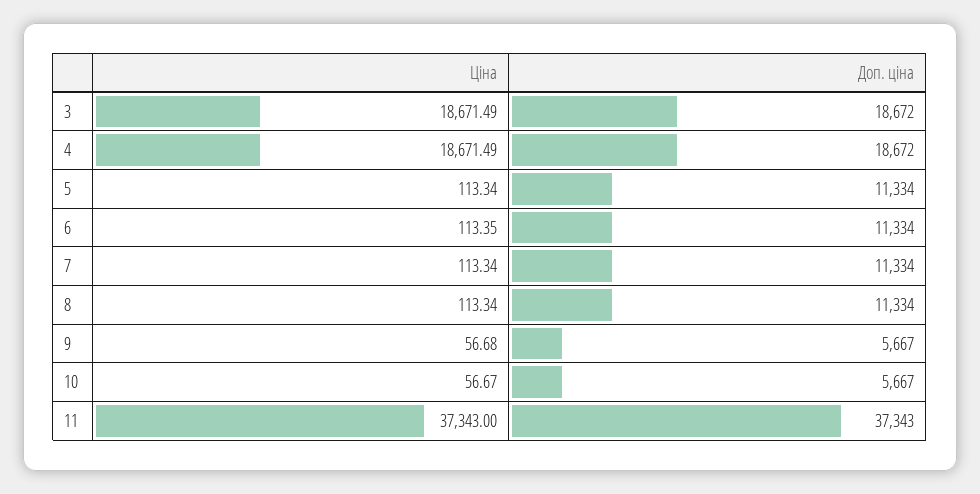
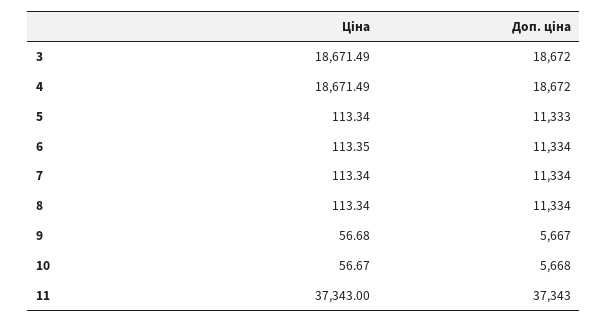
  {
    "Ціна": {
      "3": 18671.49,
      "4": 18671.49,
      "5": 113.34,
      "6": 113.35,
      "7": 113.34,
      "8": 113.34,
      "9": 56.68,
      "10": 56.67,
      "11": 37343
    },
    "Доп. ціна": {
      "3": 18672,
      "4": 18672,
-     "5": 11334,
+     "5": 11333,
      "6": 11334,
      "7": 11334,
      "8": 11334,
      "9": 5667,
-     "10": 5667,
+     "10": 5668,
      "11": 37343
    }
  }

